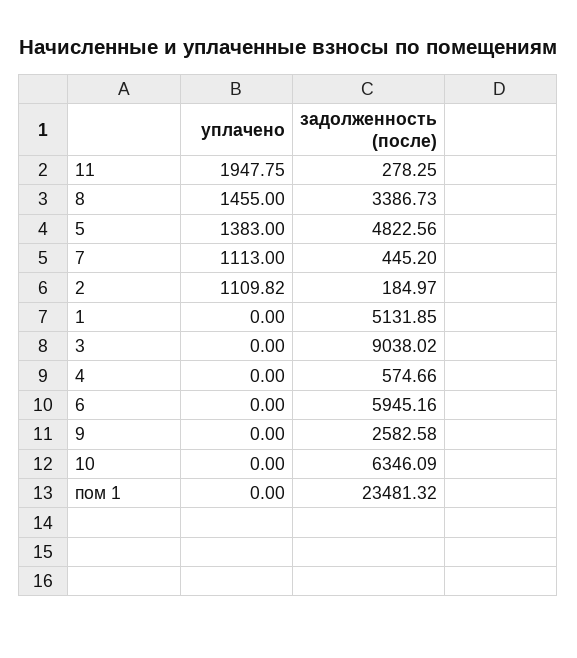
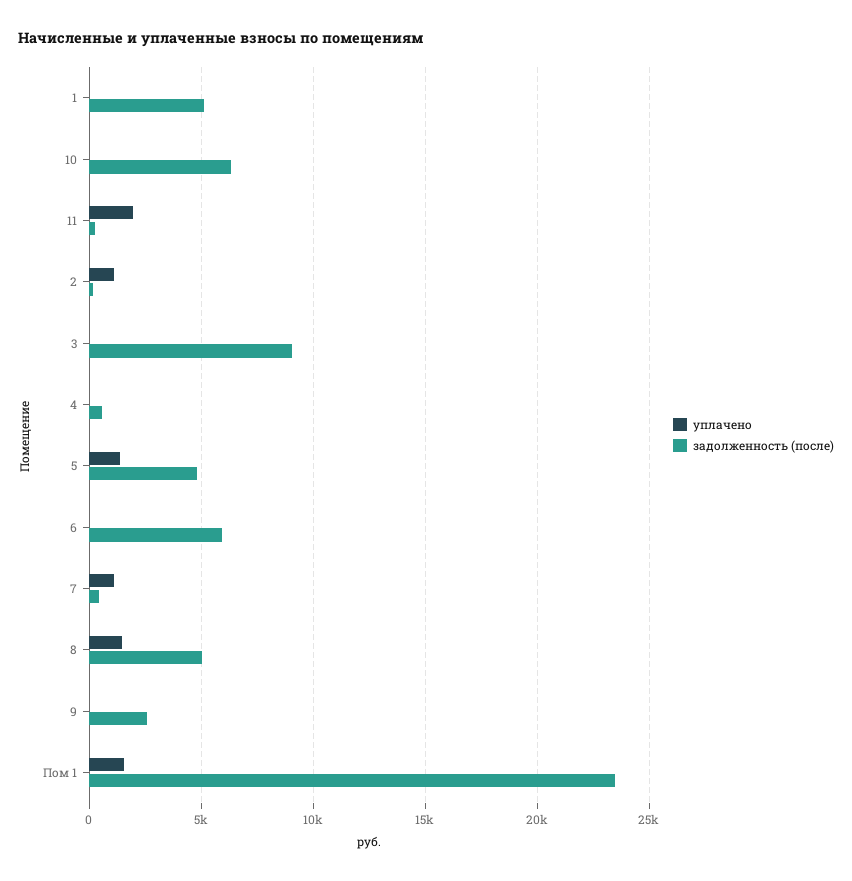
  {
    "уплачено": {
      "11": 1947.75,
      "8": 1455,
      "5": 1383,
      "7": 1113,
      "2": 1109.82,
      "1": 0,
      "3": 0,
      "4": 0,
      "6": 0,
      "9": 0,
      "10": 0,
-     "пом 1": 0
+     "пом 1": 1500
    },
    "задолженность (после)": {
      "11": 278.25,
-     "8": 3386.73,
+     "8": 5000,
      "5": 4822.56,
      "7": 445.2,
      "2": 184.97,
      "1": 5131.85,
      "3": 9038.02,
      "4": 574.66,
      "6": 5945.16,
      "9": 2582.58,
      "10": 6346.09,
      "пом 1": 23481.32
    }
  }

